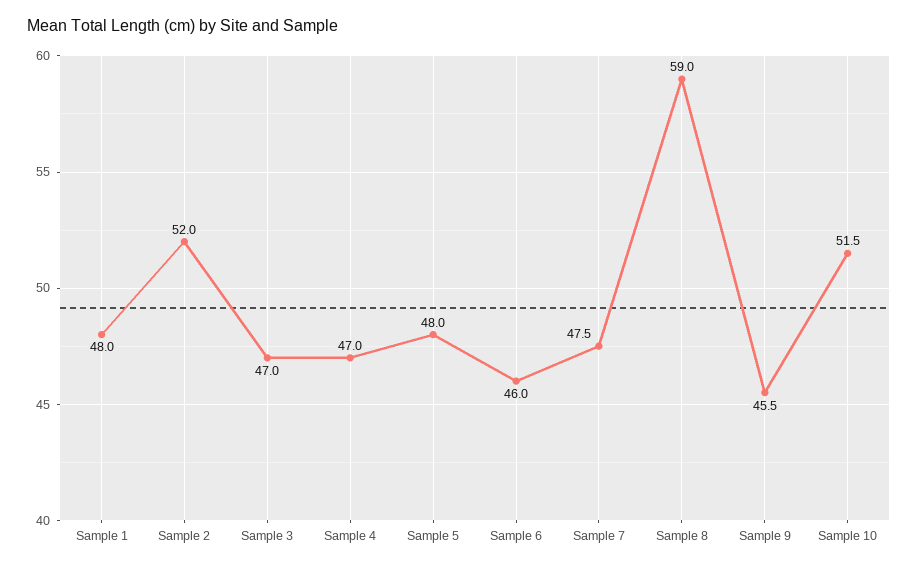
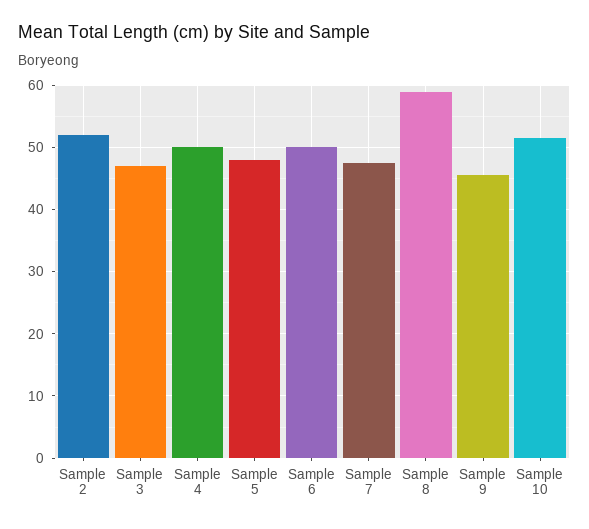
  {
-   "Sample 1": 48,
    "Sample 2": 52,
    "Sample 3": 47,
-   "Sample 4": 47,
+   "Sample 4": 50,
    "Sample 5": 48,
-   "Sample 6": 46,
+   "Sample 6": 50,
    "Sample 7": 47.5,
    "Sample 8": 59,
    "Sample 9": 45.5,
    "Sample 10": 51.5
  }

